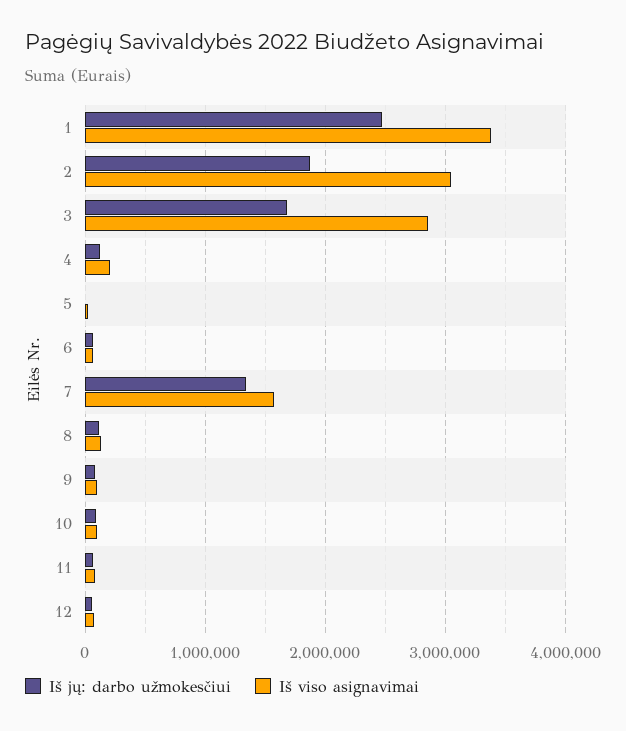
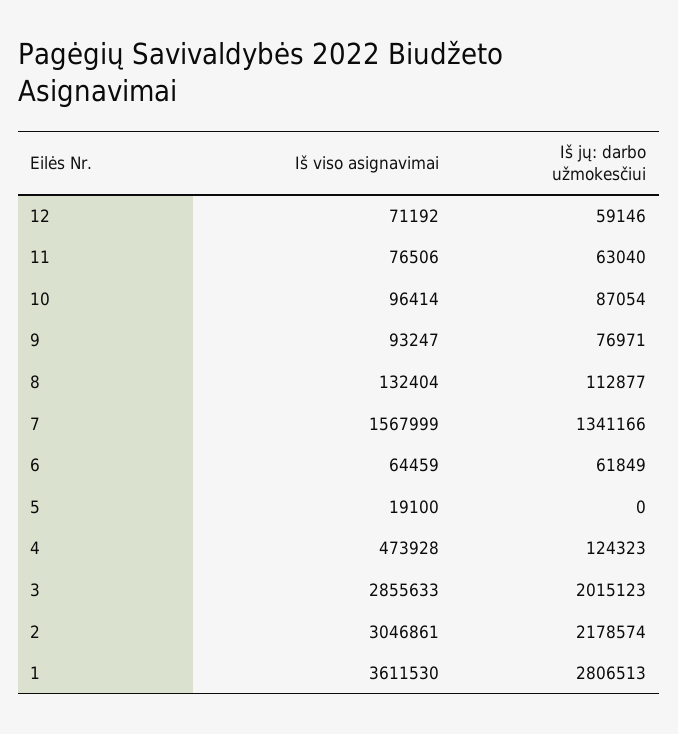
  {
    "Iš jų: darbo užmokesčiui": {
-     "1": 2500000,
+     "1": 2806513,
-     "2": 1900000,
+     "2": 2178574,
-     "3": 1700000,
+     "3": 2015123,
      "4": 124323,
      "5": 0,
      "6": 61849,
      "7": 1341166,
      "8": 112877,
      "9": 76971,
      "10": 87054,
      "11": 63040,
      "12": 59146
    },
    "Iš viso asignavimai": {
-     "1": 3400000,
+     "1": 3611530,
      "2": 3046861,
      "3": 2855633,
-     "4": 200000,
+     "4": 473928,
      "5": 19100,
      "6": 64459,
      "7": 1567999,
      "8": 132404,
      "9": 93247,
      "10": 96414,
      "11": 76506,
      "12": 71192
    }
  }

